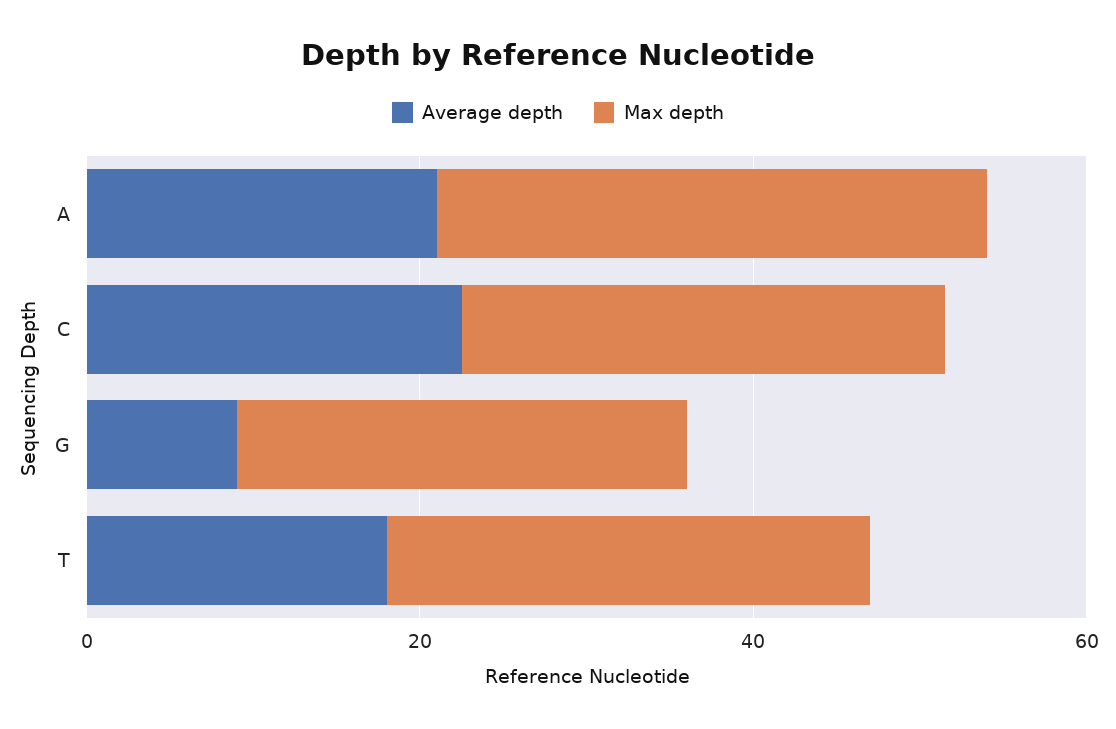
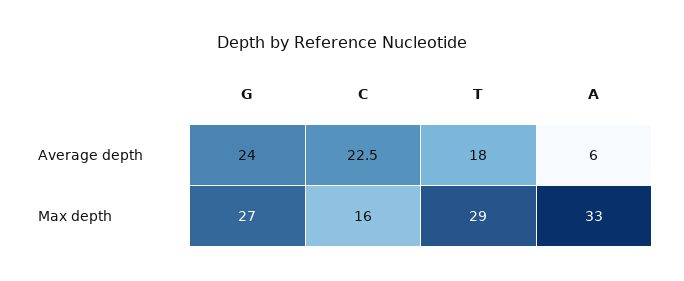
  {
    "Average depth": {
-     "A": 20,
+     "A": 6,
      "C": 22.5,
-     "G": 10,
+     "G": 24,
      "T": 18
    },
    "Max depth": {
      "A": 33,
-     "C": 30,
+     "C": 16,
      "G": 27,
      "T": 29
    }
  }

